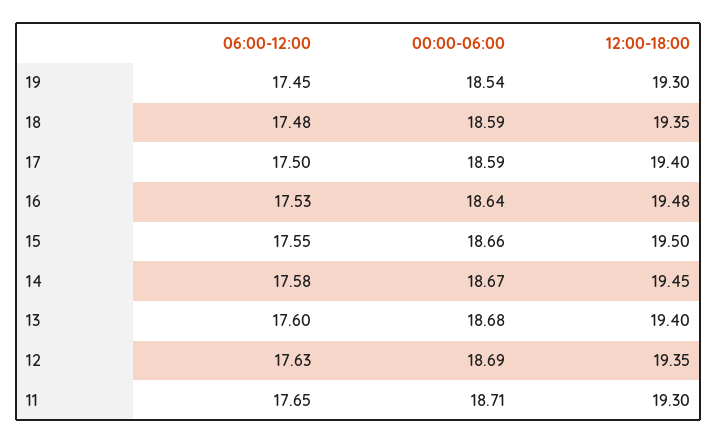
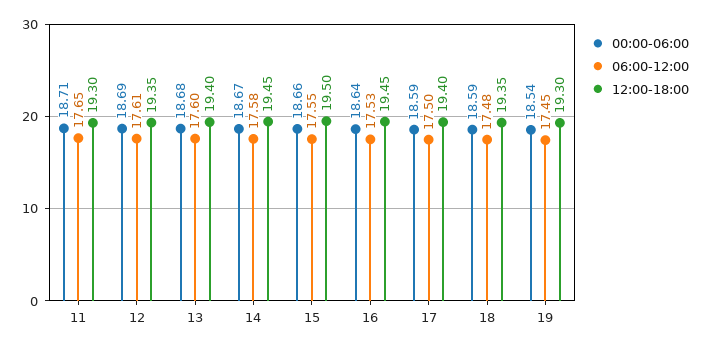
  {
    "06:00-12:00": {
      "19": 17.45,
      "18": 17.48,
      "17": 17.5,
      "16": 17.53,
      "15": 17.55,
      "14": 17.58,
      "13": 17.6,
-     "12": 17.63,
+     "12": 17.61,
      "11": 17.65
    },
    "00:00-06:00": {
      "19": 18.54,
      "18": 18.59,
      "17": 18.59,
      "16": 18.64,
      "15": 18.66,
      "14": 18.67,
      "13": 18.68,
      "12": 18.69,
      "11": 18.71
    },
    "12:00-18:00": {
      "19": 19.3,
      "18": 19.35,
      "17": 19.4,
-     "16": 19.48,
+     "16": 19.45,
      "15": 19.5,
      "14": 19.45,
      "13": 19.4,
      "12": 19.35,
      "11": 19.3
    }
  }

